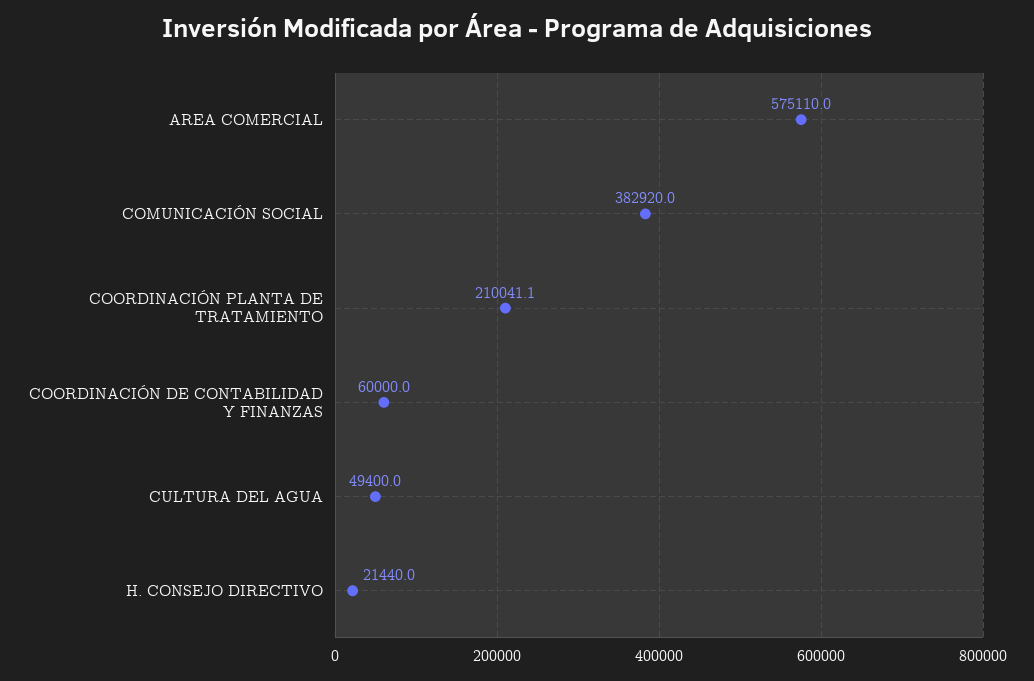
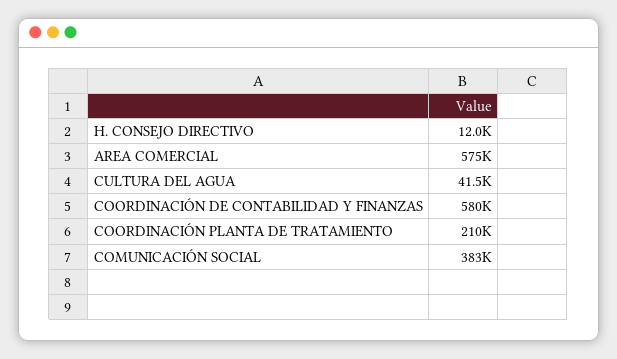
  {
    "AREA COMERCIAL": 575110,
    "COMUNICACIÓN SOCIAL": 382920,
    "COORDINACIÓN PLANTA DE TRATAMIENTO": 210041.1,
-   "COORDINACIÓN DE CONTABILIDAD Y FINANZAS": 60000,
+   "COORDINACIÓN DE CONTABILIDAD Y FINANZAS": 580000,
-   "CULTURA DEL AGUA": 49400,
+   "CULTURA DEL AGUA": 41500,
-   "H. CONSEJO DIRECTIVO": 21440
+   "H. CONSEJO DIRECTIVO": 12000
  }

